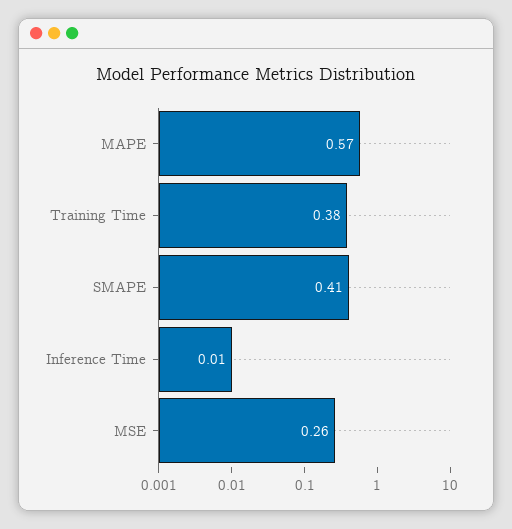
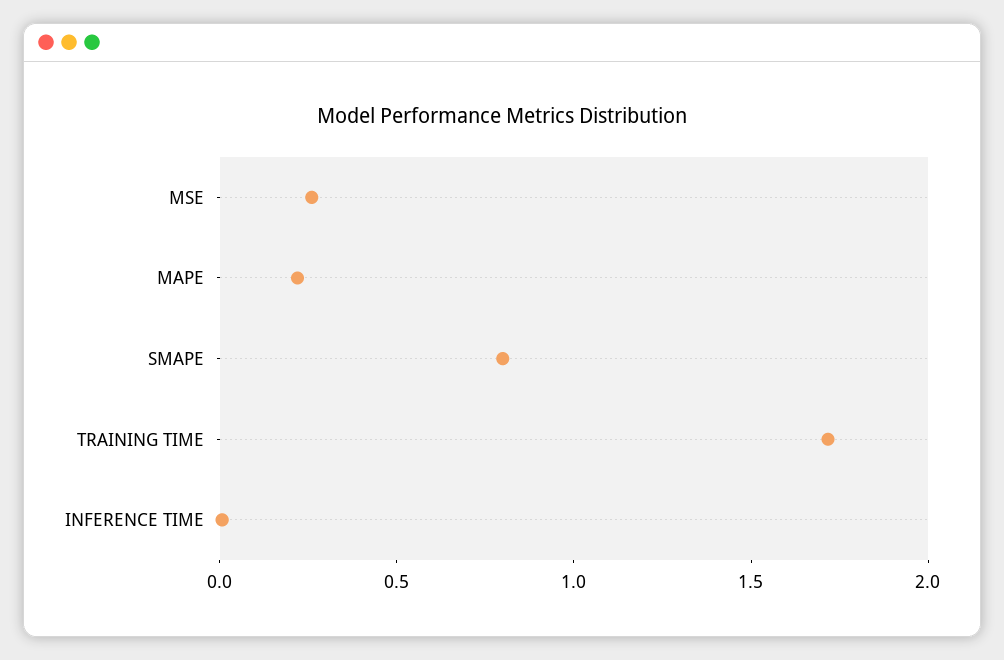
  {
-   "MAPE": 0.57,
+   "MAPE": 0.2,
-   "Training Time": 0.38,
+   "Training Time": 1.7,
-   "SMAPE": 0.41,
+   "SMAPE": 0.8,
    "Inference Time": 0.01,
    "MSE": 0.26
  }

